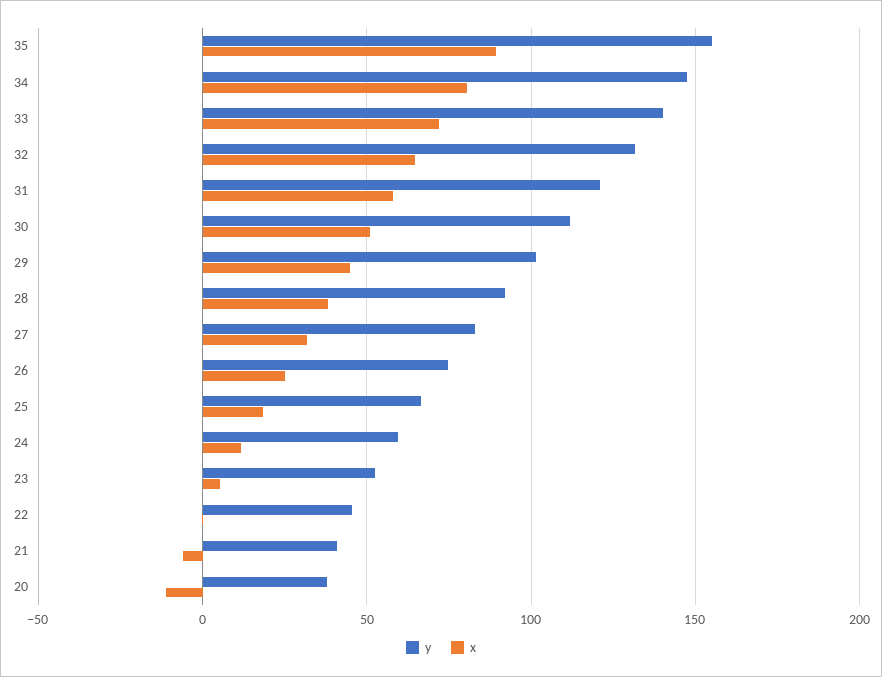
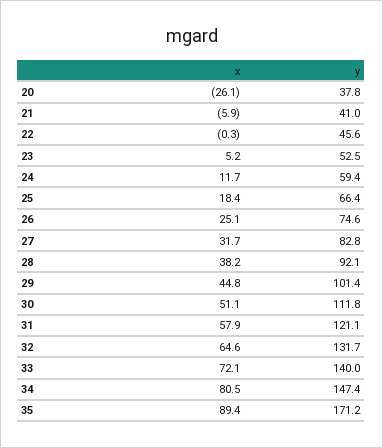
  {
    "y": {
-     "35": 155,
+     "35": 171.2,
      "34": 147.4,
      "33": 140,
      "32": 131.7,
      "31": 121.1,
      "30": 111.8,
      "29": 101.4,
      "28": 92.1,
      "27": 82.8,
      "26": 74.6,
      "25": 66.4,
      "24": 59.4,
      "23": 52.5,
      "22": 45.6,
      "21": 41,
      "20": 37.8
    },
    "x": {
      "35": 89.4,
      "34": 80.5,
      "33": 72.1,
      "32": 64.6,
      "31": 57.9,
      "30": 51.1,
      "29": 44.8,
      "28": 38.2,
      "27": 31.7,
      "26": 25.1,
      "25": 18.4,
      "24": 11.7,
      "23": 5.2,
      "22": -0.3,
      "21": -5.9,
-     "20": -10
+     "20": -26.1
    }
  }

